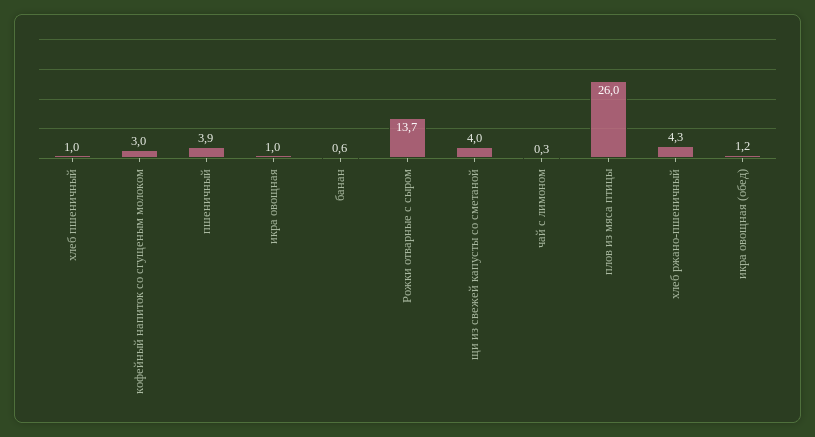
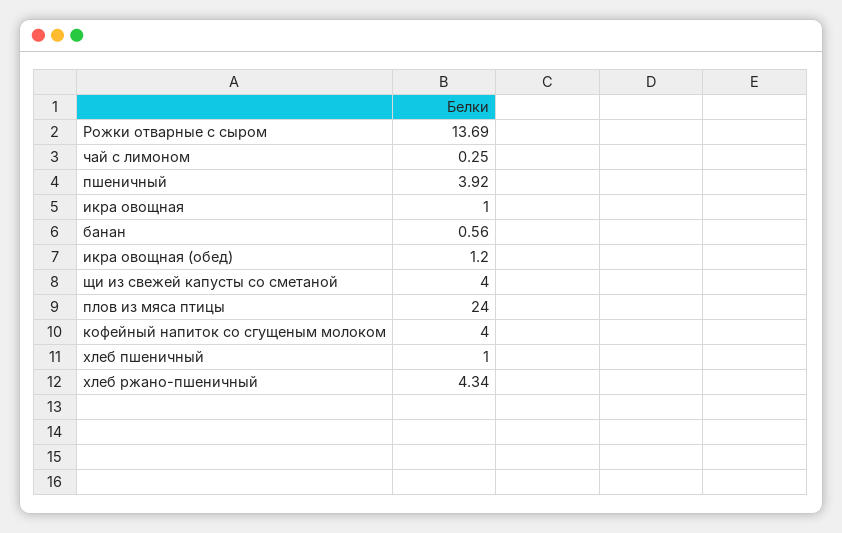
  {
    "хлеб пшеничный": 1,
-   "кофейный напиток со сгущеным молоком": 3,
+   "кофейный напиток со сгущеным молоком": 4,
    "пшеничный": 3.92,
    "икра овощная": 1,
    "банан": 0.56,
    "Рожки отварные с сыром": 13.69,
    "щи из свежей капусты со сметаной": 4,
    "чай с лимоном": 0.25,
-   "плов из мяса птицы": 26,
+   "плов из мяса птицы": 24,
    "хлеб ржано-пшеничный": 4.34,
    "икра овощная (обед)": 1.2
  }

